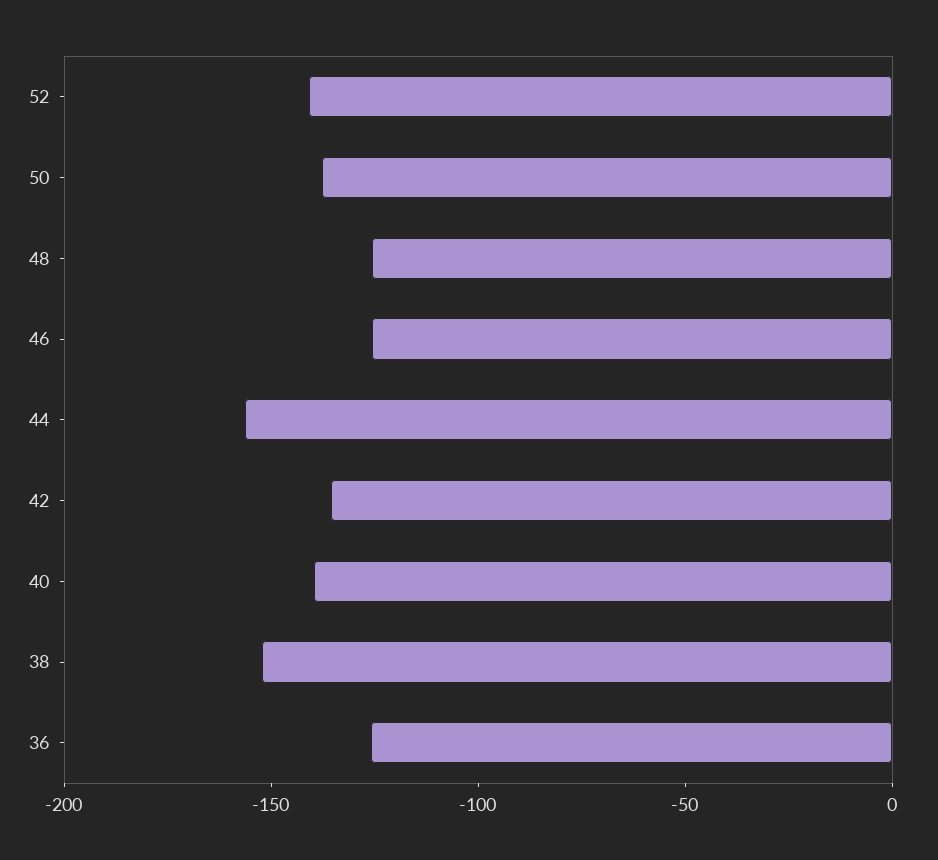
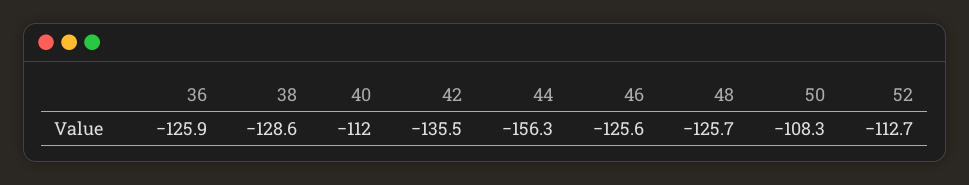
  {
-   "52": -140,
+   "52": -112.7,
-   "50": -140,
+   "50": -108.3,
    "48": -125.7,
    "46": -125.6,
    "44": -156.3,
    "42": -135.5,
-   "40": -140,
+   "40": -112,
-   "38": -150,
+   "38": -128.6,
    "36": -125.9
  }

